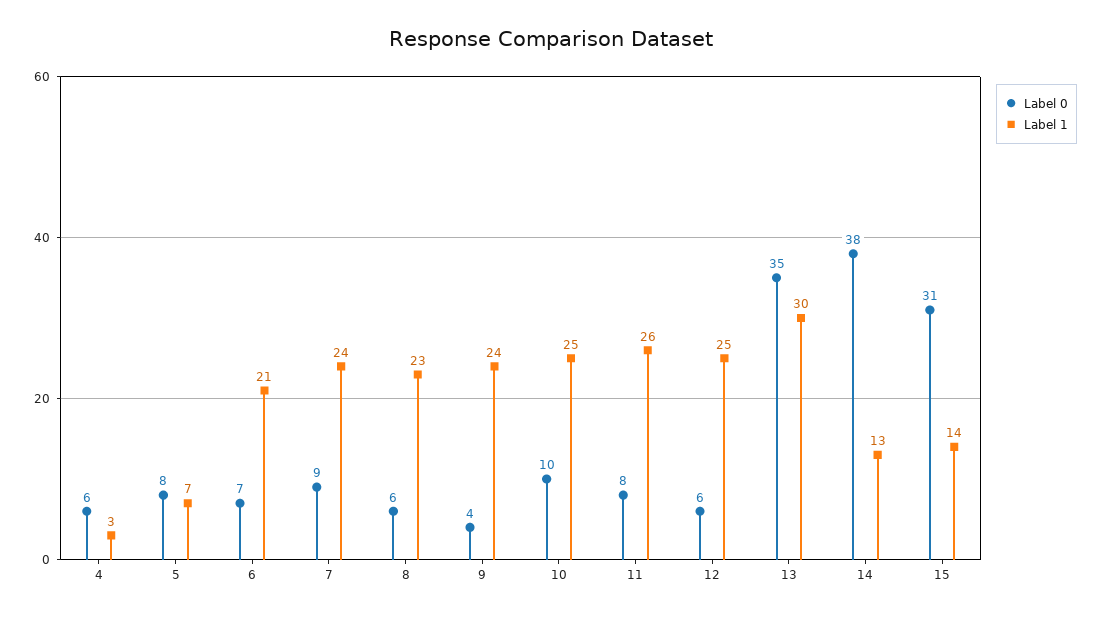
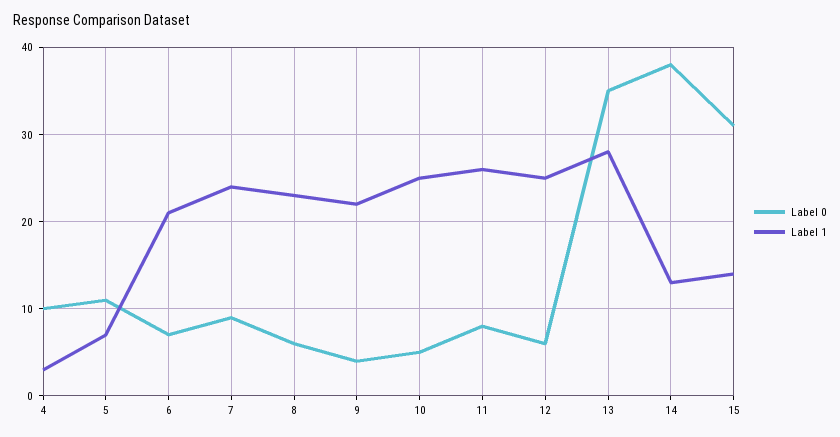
  {
    "Label 0": {
-     "4": 6,
+     "4": 10,
-     "5": 8,
+     "5": 11,
      "6": 7,
      "7": 9,
      "8": 6,
      "9": 4,
-     "10": 10,
+     "10": 5,
      "11": 8,
      "12": 6,
      "13": 35,
      "14": 38,
      "15": 31
    },
    "Label 1": {
      "4": 3,
      "5": 7,
      "6": 21,
      "7": 24,
      "8": 23,
-     "9": 24,
+     "9": 22,
      "10": 25,
      "11": 26,
      "12": 25,
-     "13": 30,
+     "13": 28,
      "14": 13,
      "15": 14
    }
  }

